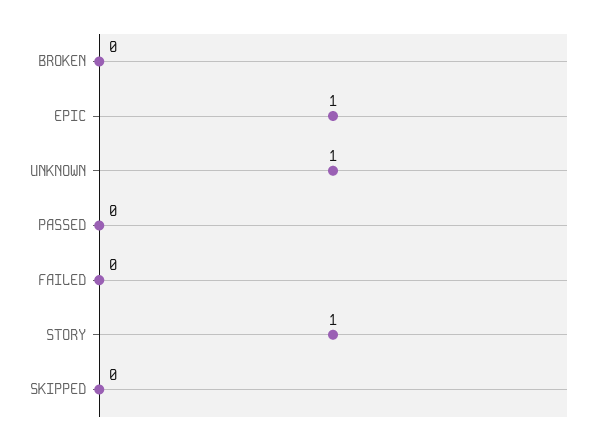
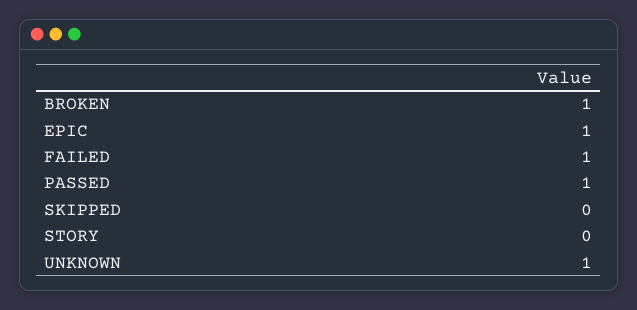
  {
-   "BROKEN": 0,
+   "BROKEN": 1,
    "EPIC": 1,
    "UNKNOWN": 1,
-   "PASSED": 0,
+   "PASSED": 1,
-   "FAILED": 0,
+   "FAILED": 1,
-   "STORY": 1,
+   "STORY": 0,
    "SKIPPED": 0
  }

